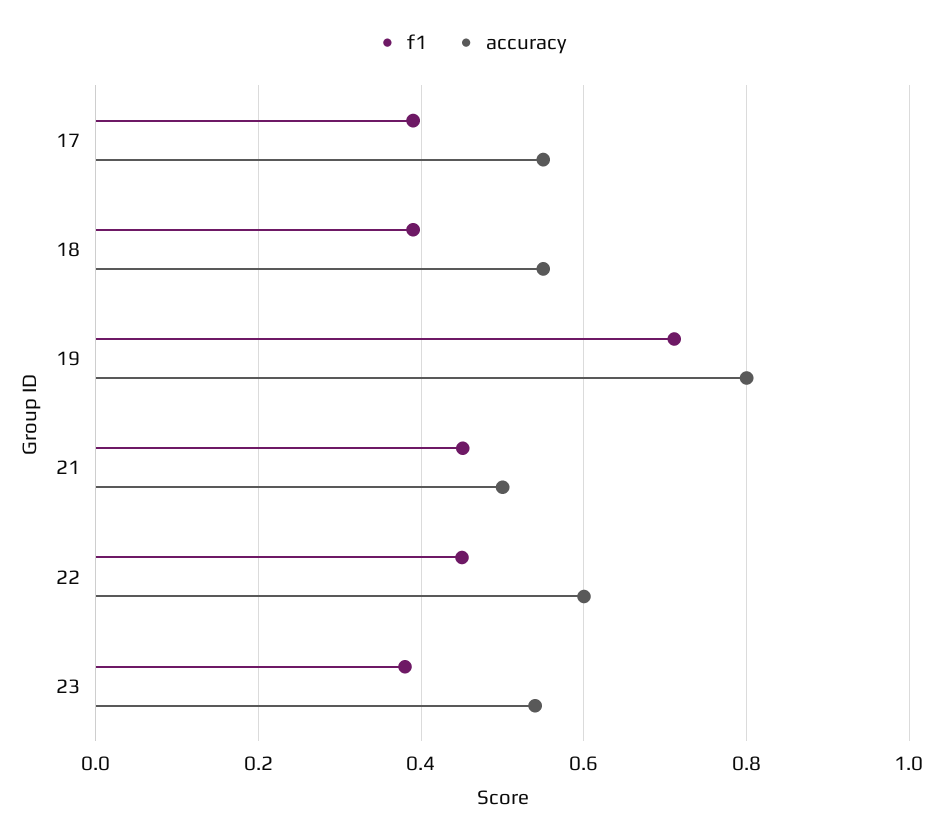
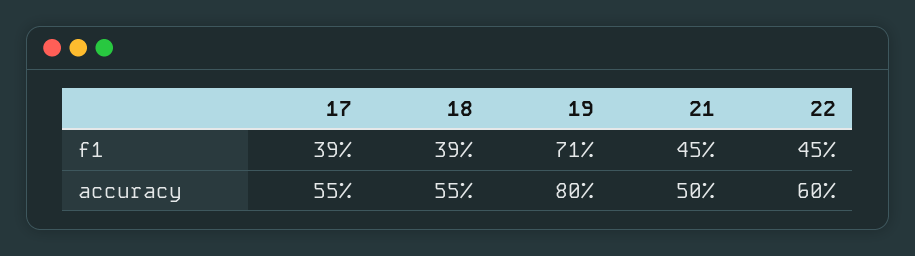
  {
    "f1": {
      "17": 0.39,
      "18": 0.39,
      "19": 0.71,
      "21": 0.45,
-     "22": 0.45,
+     "22": 0.45
-     "23": 0.38
    },
    "accuracy": {
      "17": 0.55,
      "18": 0.55,
      "19": 0.8,
      "21": 0.5,
-     "22": 0.6,
+     "22": 0.6
-     "23": 0.54
    }
  }

